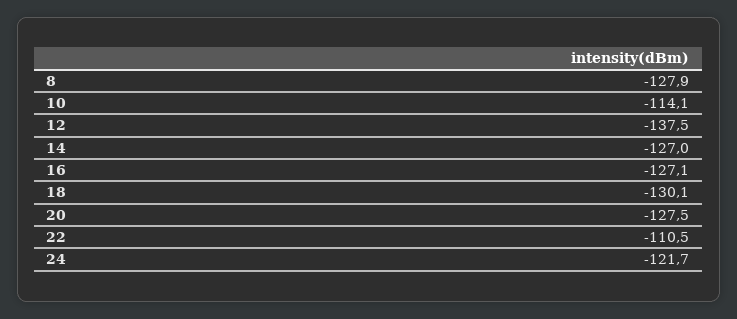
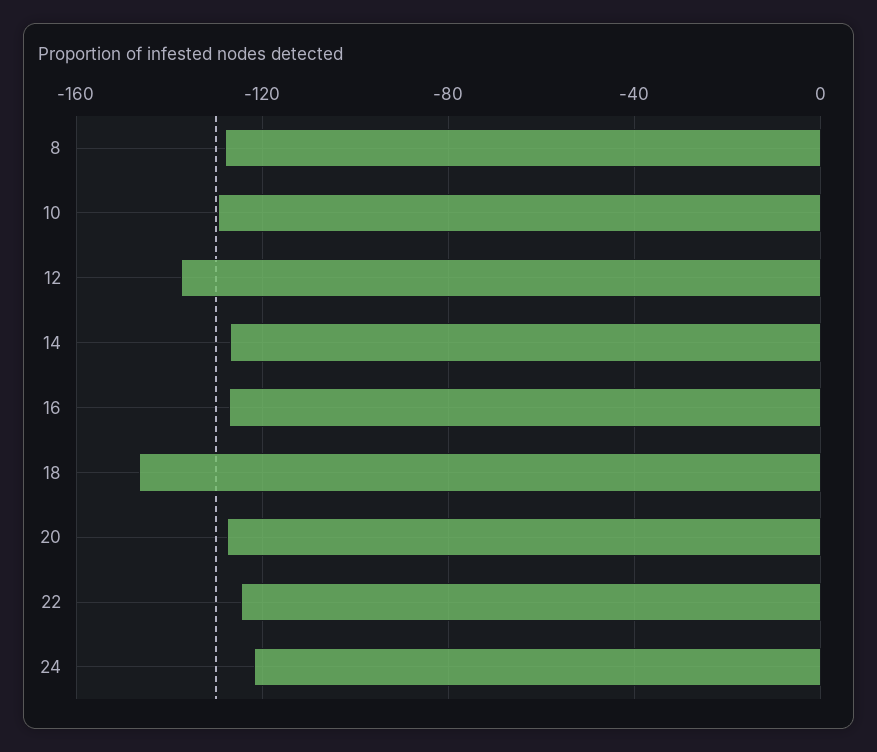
  {
    "8": -127.9,
-   "10": -114.1,
+   "10": -130,
    "12": -137.5,
    "14": -127,
    "16": -127.1,
-   "18": -130.1,
+   "18": -145,
    "20": -127.5,
-   "22": -110.5,
+   "22": -125,
    "24": -121.7
  }

